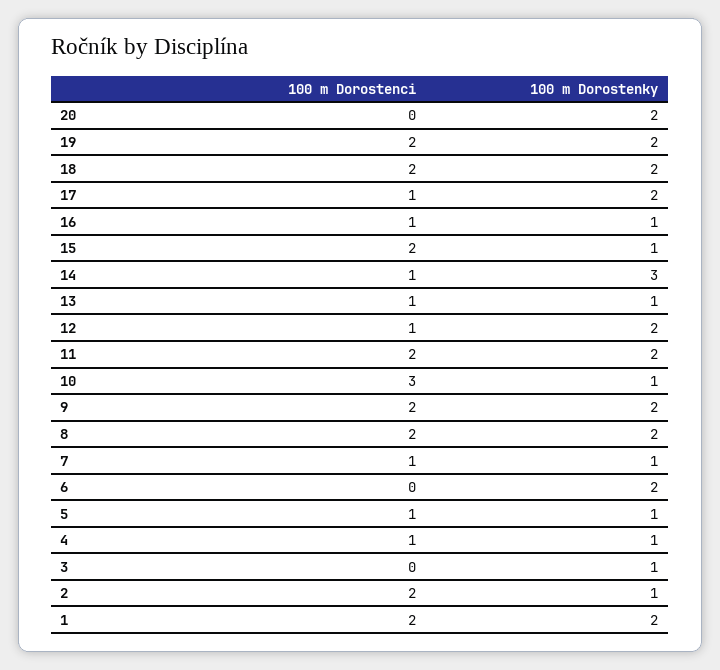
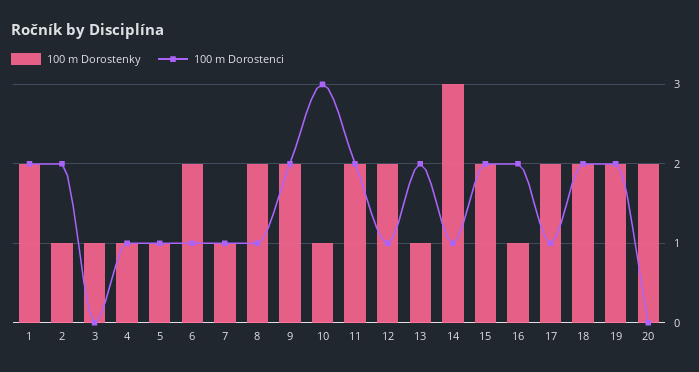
  {
    "100 m Dorostenci": {
      "20": 0,
      "19": 2,
      "18": 2,
      "17": 1,
-     "16": 1,
+     "16": 2,
      "15": 2,
      "14": 1,
-     "13": 1,
+     "13": 2,
      "12": 1,
      "11": 2,
      "10": 3,
      "9": 2,
-     "8": 2,
+     "8": 1,
      "7": 1,
-     "6": 0,
+     "6": 1,
      "5": 1,
      "4": 1,
      "3": 0,
      "2": 2,
      "1": 2
    },
    "100 m Dorostenky": {
      "20": 2,
      "19": 2,
      "18": 2,
      "17": 2,
      "16": 1,
-     "15": 1,
+     "15": 2,
      "14": 3,
      "13": 1,
      "12": 2,
      "11": 2,
      "10": 1,
      "9": 2,
      "8": 2,
      "7": 1,
      "6": 2,
      "5": 1,
      "4": 1,
      "3": 1,
      "2": 1,
      "1": 2
    }
  }

